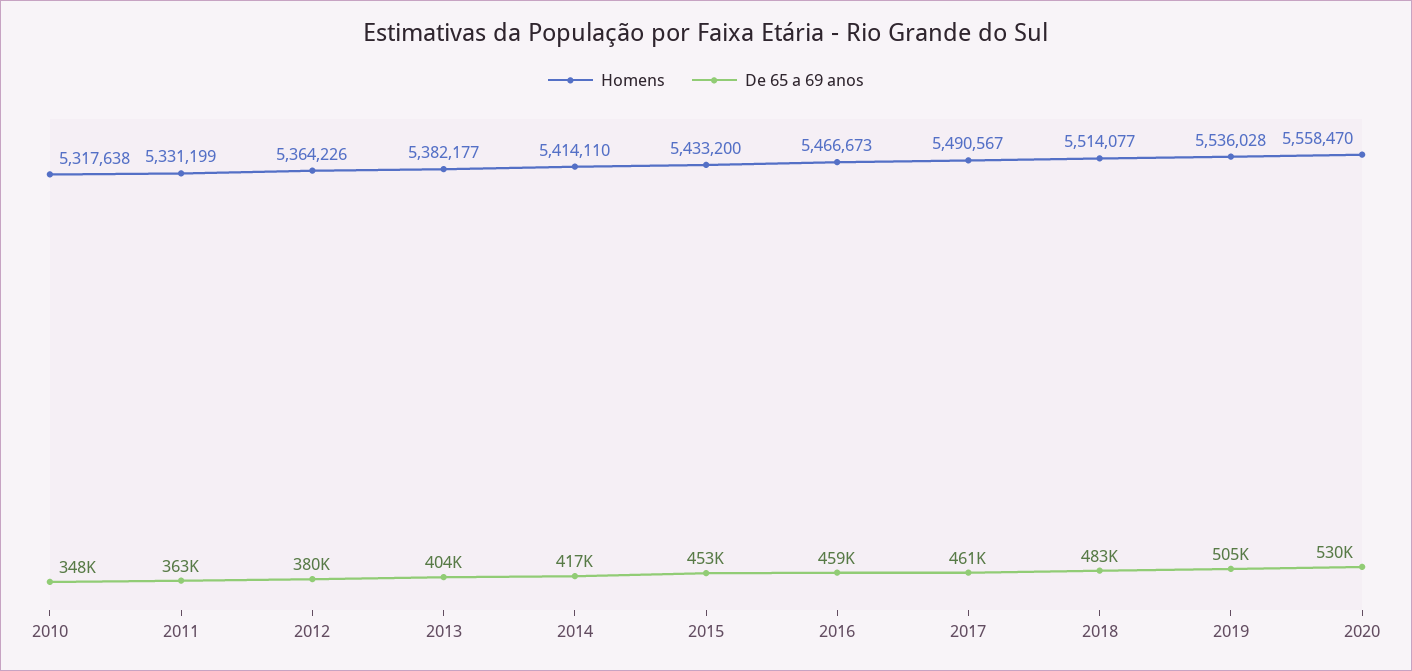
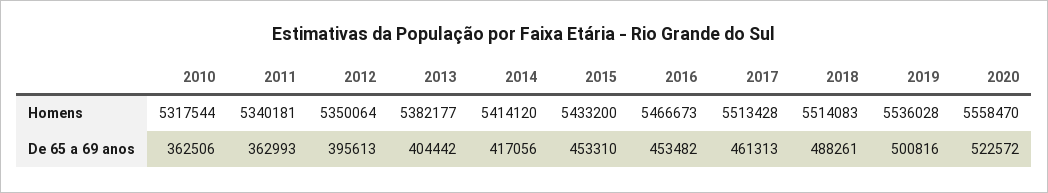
  {
    "Homens": {
-     "2010": 5317638,
+     "2010": 5317544,
-     "2011": 5331199,
+     "2011": 5340181,
-     "2012": 5364226,
+     "2012": 5350064,
      "2013": 5382177,
-     "2014": 5414110,
+     "2014": 5414120,
      "2015": 5433200,
      "2016": 5466673,
-     "2017": 5490567,
+     "2017": 5513428,
-     "2018": 5514077,
+     "2018": 5514083,
      "2019": 5536028,
      "2020": 5558470
    },
    "De 65 a 69 anos": {
-     "2010": 348000,
+     "2010": 362506,
      "2011": 362993,
-     "2012": 380000,
+     "2012": 395613,
      "2013": 404442,
      "2014": 417056,
      "2015": 453310,
-     "2016": 459000,
+     "2016": 453482,
      "2017": 461313,
-     "2018": 483000,
+     "2018": 488261,
-     "2019": 505000,
+     "2019": 500816,
-     "2020": 530000
+     "2020": 522572
    }
  }

